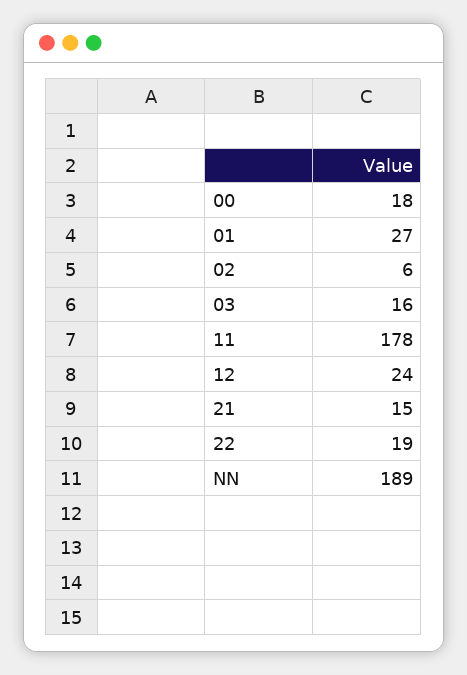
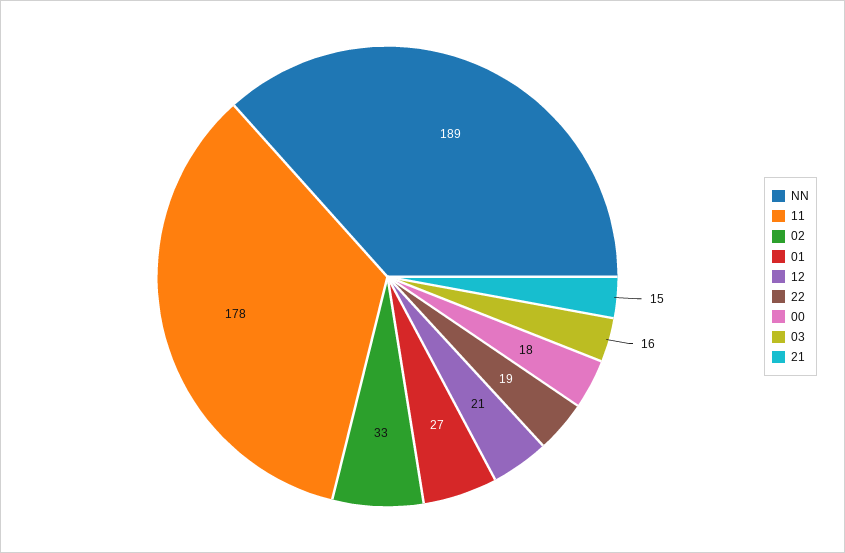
  {
    "00": 18,
    "01": 27,
-   "02": 6,
+   "02": 33,
    "03": 16,
    "11": 178,
-   "12": 24,
+   "12": 21,
    "21": 15,
    "22": 19,
    "NN": 189
  }

